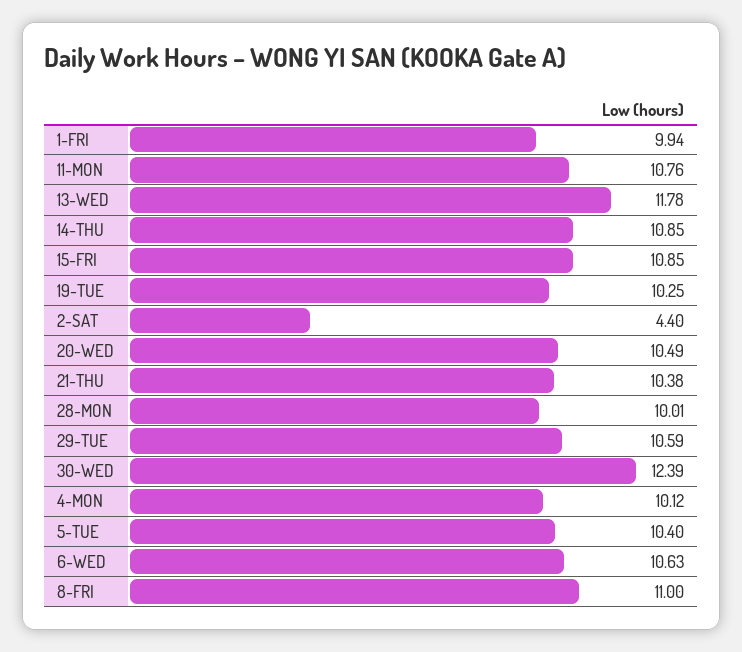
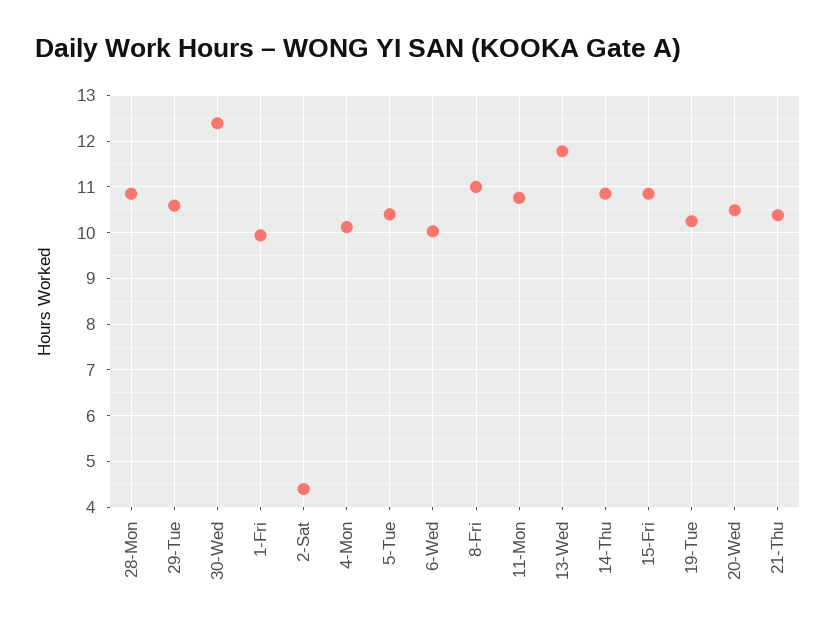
  {
    "1-FRI": 9.94,
    "11-MON": 10.76,
    "13-WED": 11.78,
    "14-THU": 10.85,
    "15-FRI": 10.85,
    "19-TUE": 10.25,
    "2-SAT": 4.4,
    "20-WED": 10.49,
    "21-THU": 10.38,
-   "28-MON": 10.01,
+   "28-MON": 10.8,
    "29-TUE": 10.59,
    "30-WED": 12.39,
    "4-MON": 10.12,
    "5-TUE": 10.4,
-   "6-WED": 10.63,
+   "6-WED": 10,
    "8-FRI": 11
  }

